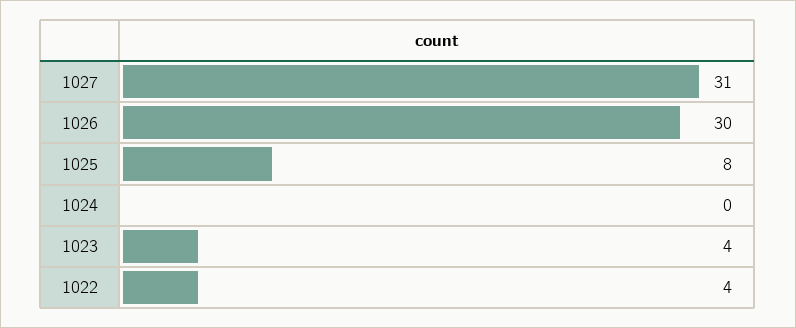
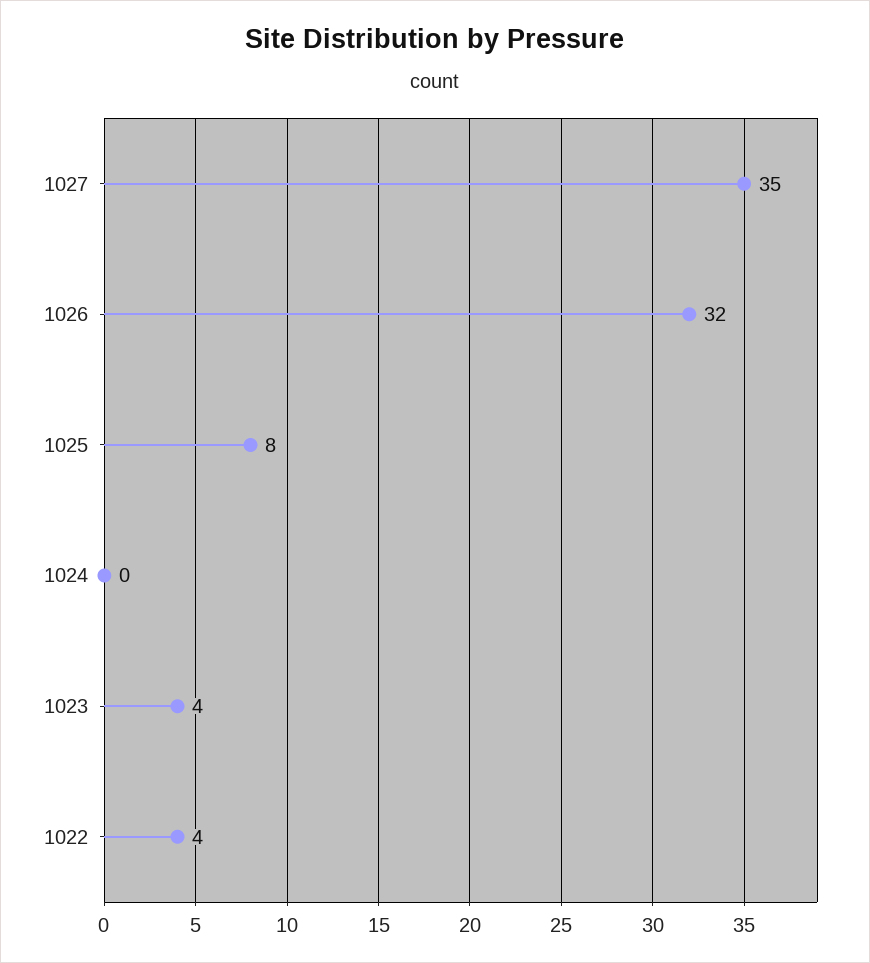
  {
-   "1027": 31,
+   "1027": 35,
-   "1026": 30,
+   "1026": 32,
    "1025": 8,
    "1024": 0,
    "1023": 4,
    "1022": 4
  }

